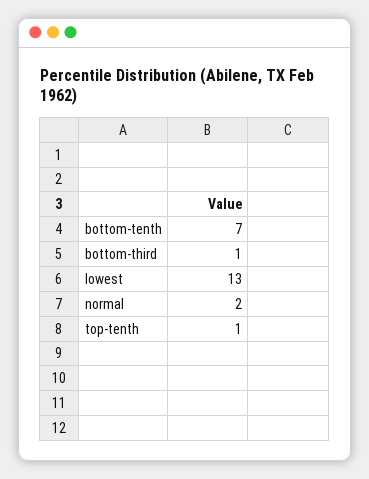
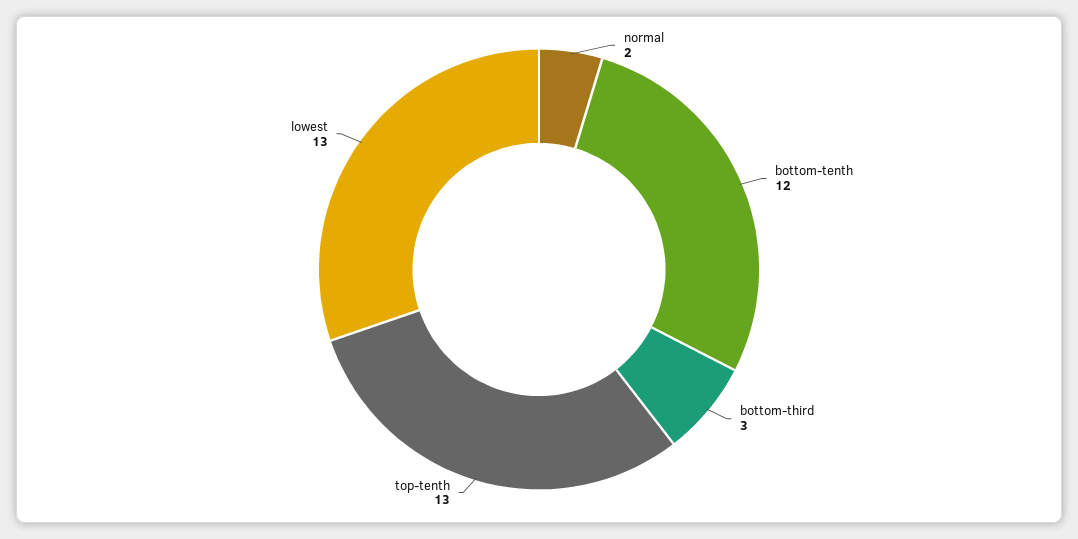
  {
-   "bottom-tenth": 7,
+   "bottom-tenth": 12,
-   "bottom-third": 1,
+   "bottom-third": 3,
    "lowest": 13,
    "normal": 2,
-   "top-tenth": 1
+   "top-tenth": 13
  }

